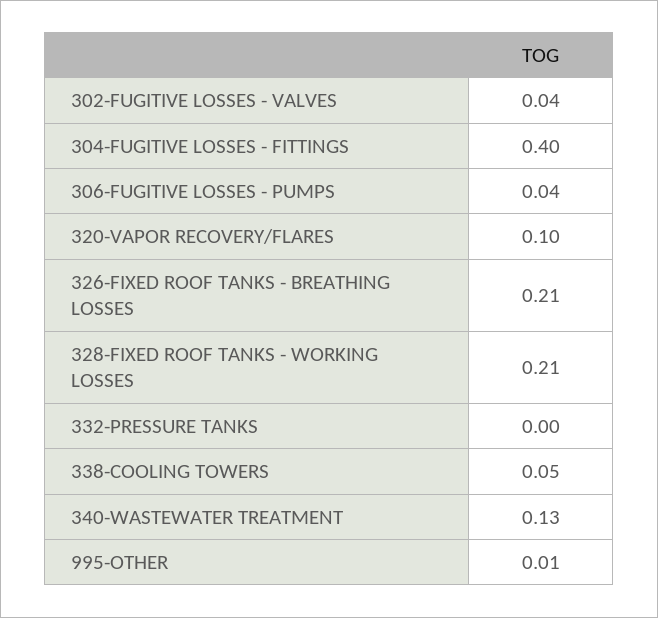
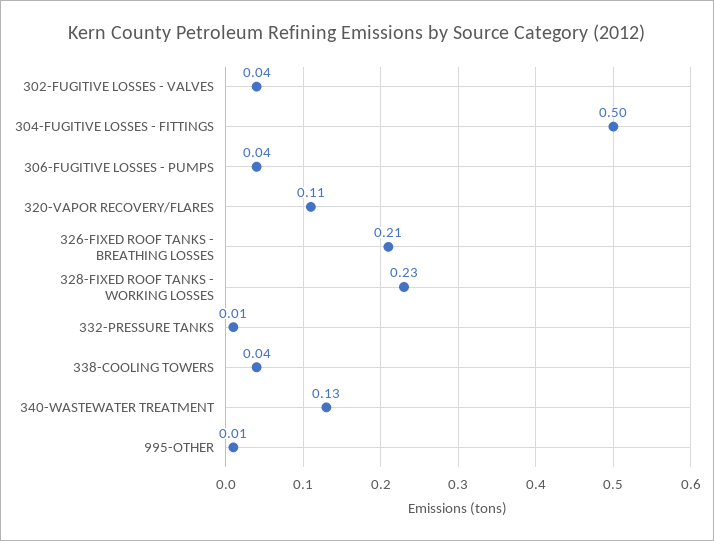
  {
    "302-FUGITIVE LOSSES - VALVES": 0.04,
-   "304-FUGITIVE LOSSES - FITTINGS": 0.4,
+   "304-FUGITIVE LOSSES - FITTINGS": 0.5,
    "306-FUGITIVE LOSSES - PUMPS": 0.04,
-   "320-VAPOR RECOVERY/FLARES": 0.1,
+   "320-VAPOR RECOVERY/FLARES": 0.11,
    "326-FIXED ROOF TANKS - BREATHING LOSSES": 0.21,
-   "328-FIXED ROOF TANKS - WORKING LOSSES": 0.21,
+   "328-FIXED ROOF TANKS - WORKING LOSSES": 0.23,
-   "332-PRESSURE TANKS": 0,
+   "332-PRESSURE TANKS": 0.01,
-   "338-COOLING TOWERS": 0.05,
+   "338-COOLING TOWERS": 0.04,
    "340-WASTEWATER TREATMENT": 0.13,
    "995-OTHER": 0.01
  }

